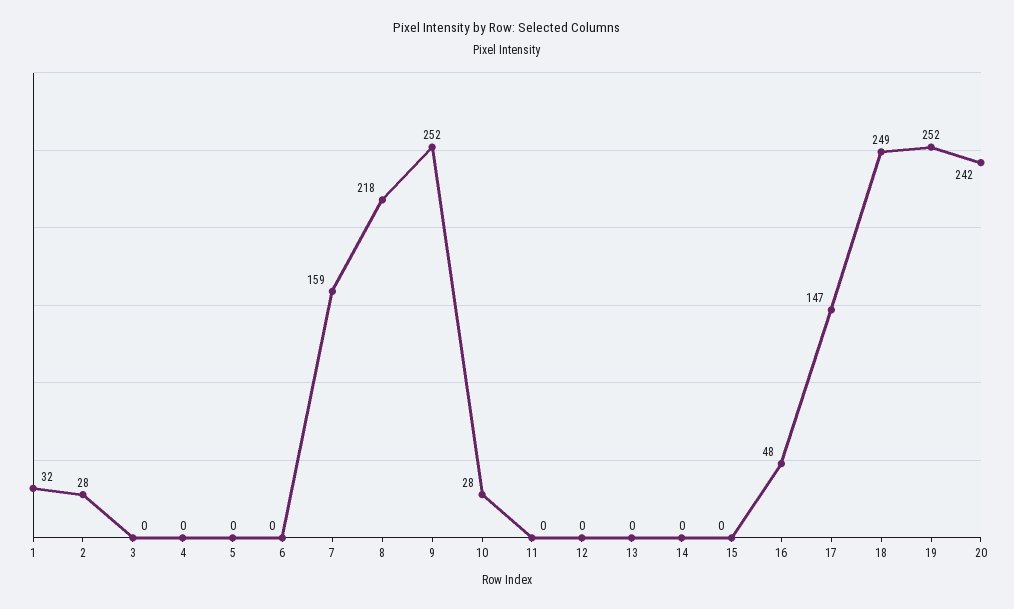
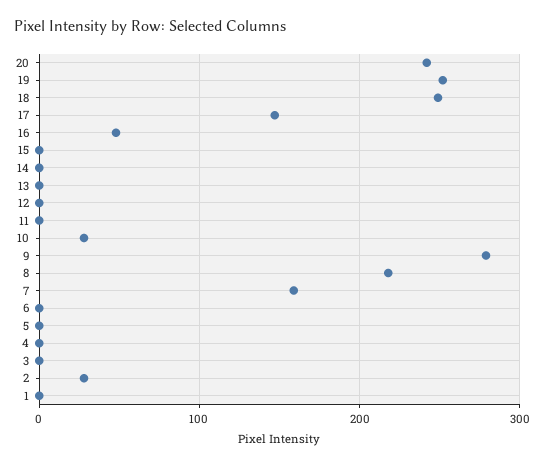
  {
-   "1": 32,
+   "1": 0,
    "2": 28,
    "3": 0,
    "4": 0,
    "5": 0,
    "6": 0,
    "7": 159,
    "8": 218,
-   "9": 252,
+   "9": 280,
    "10": 28,
    "11": 0,
    "12": 0,
    "13": 0,
    "14": 0,
    "15": 0,
    "16": 48,
    "17": 147,
    "18": 249,
    "19": 252,
    "20": 242
  }

